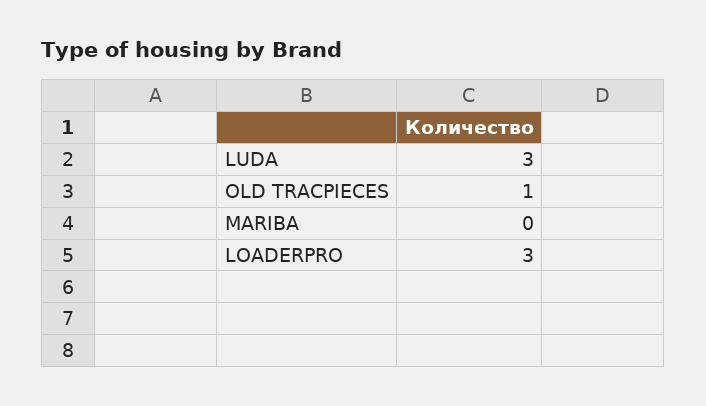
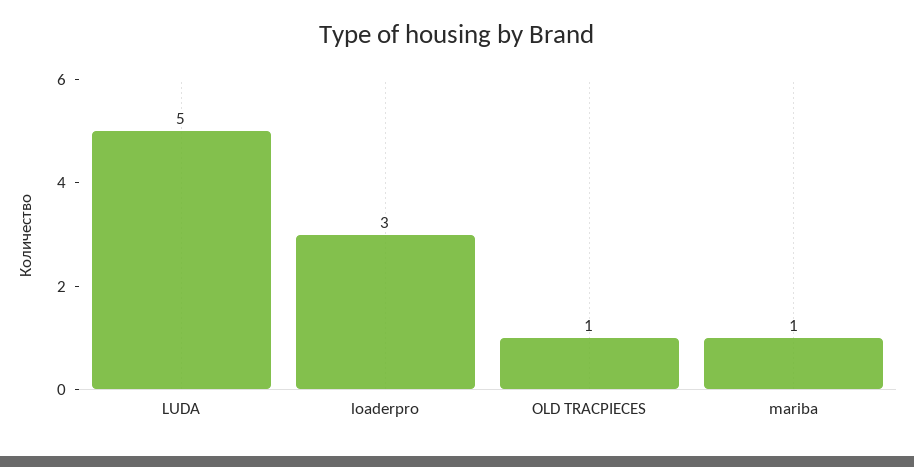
  {
-   "LUDA": 3,
+   "LUDA": 5,
    "OLD TRACPIECES": 1,
-   "MARIBA": 0,
+   "MARIBA": 1,
    "LOADERPRO": 3
  }

